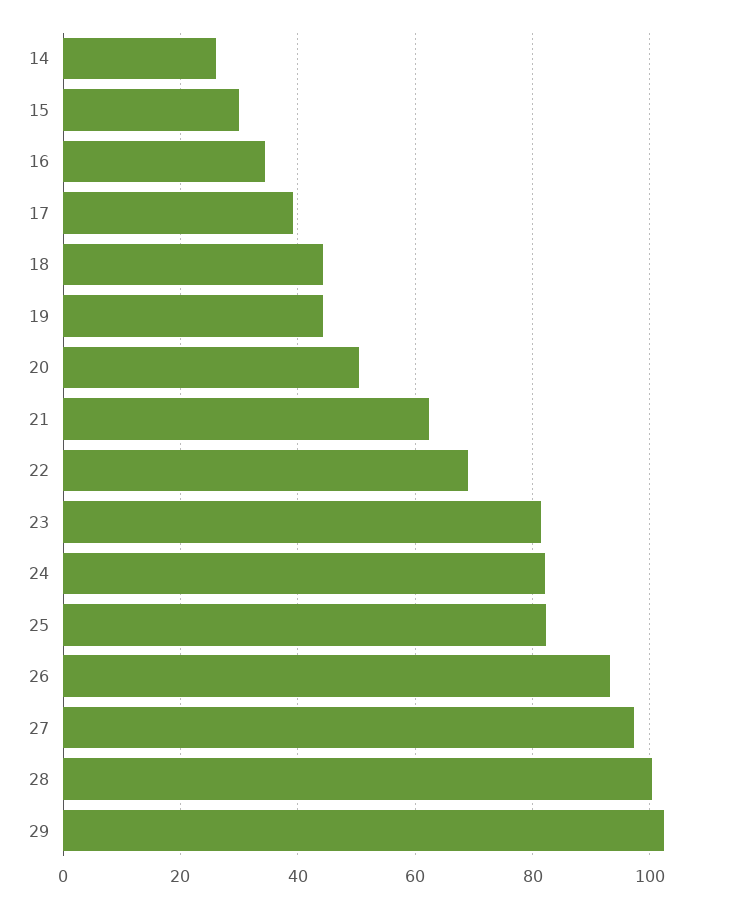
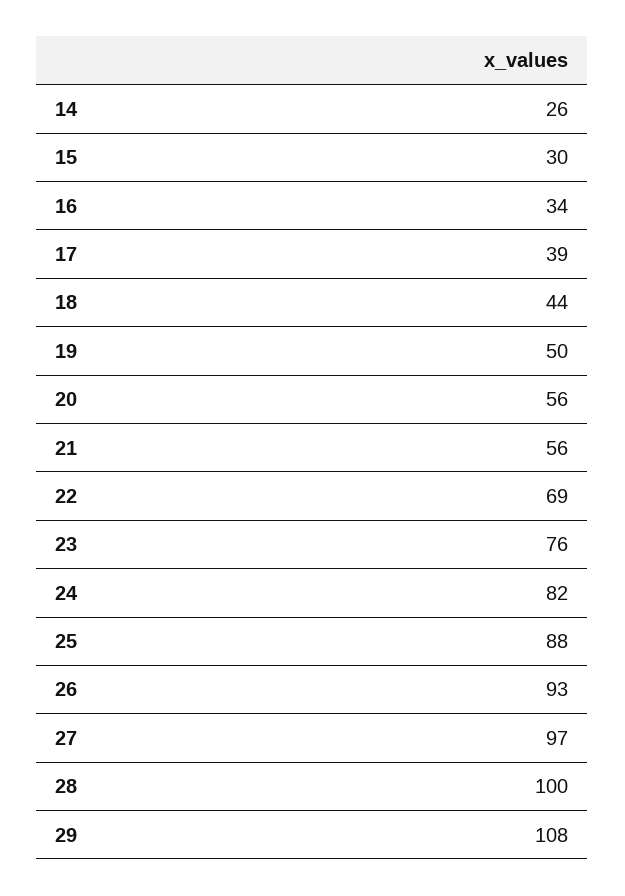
  {
    "14": 26,
    "15": 30,
    "16": 34,
    "17": 39,
    "18": 44,
-   "19": 44,
+   "19": 50,
-   "20": 50,
+   "20": 56,
-   "21": 62,
+   "21": 56,
    "22": 69,
-   "23": 82,
+   "23": 76,
    "24": 82,
-   "25": 82,
+   "25": 88,
    "26": 93,
    "27": 97,
    "28": 100,
-   "29": 102
+   "29": 108
  }

